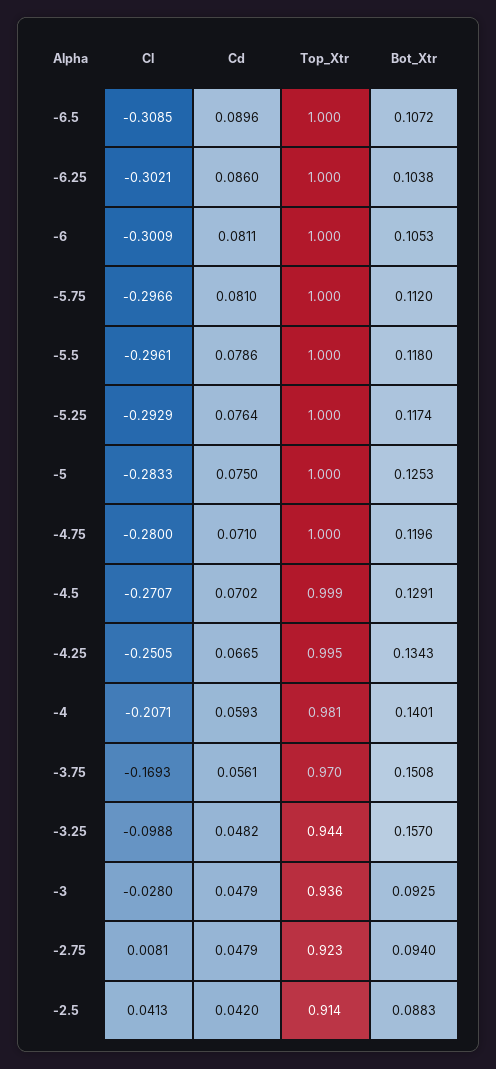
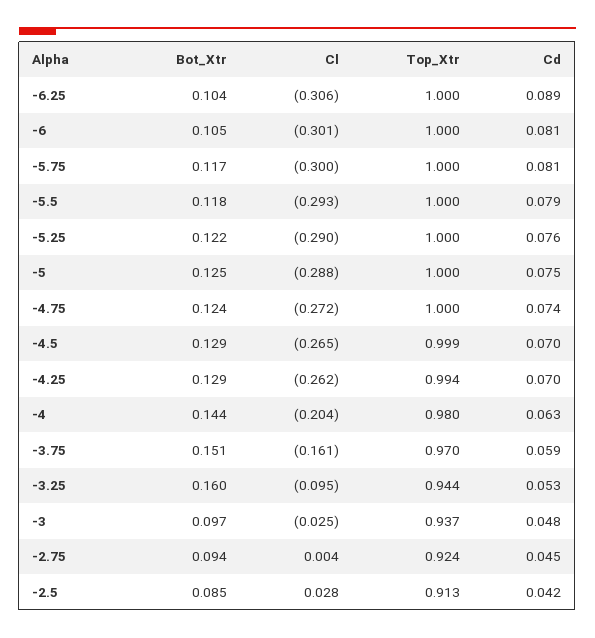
  {
    "Cl": {
-     "-6.5": -0.3085,
-     "-6.25": -0.3021,
+     "-6.25": -0.306,
      "-6": -0.3009,
-     "-5.75": -0.2966,
+     "-5.75": -0.3,
-     "-5.5": -0.2961,
+     "-5.5": -0.293,
-     "-5.25": -0.2929,
+     "-5.25": -0.29,
-     "-5": -0.2833,
+     "-5": -0.288,
-     "-4.75": -0.28,
+     "-4.75": -0.272,
-     "-4.5": -0.2707,
+     "-4.5": -0.265,
-     "-4.25": -0.2505,
+     "-4.25": -0.262,
-     "-4": -0.2071,
+     "-4": -0.204,
-     "-3.75": -0.1693,
+     "-3.75": -0.161,
-     "-3.25": -0.0988,
+     "-3.25": -0.095,
-     "-3": -0.028,
+     "-3": -0.025,
-     "-2.75": 0.0081,
+     "-2.75": 0.004,
-     "-2.5": 0.0413
+     "-2.5": 0.028
    },
    "Cd": {
-     "-6.5": 0.0896,
-     "-6.25": 0.086,
+     "-6.25": 0.089,
      "-6": 0.0811,
      "-5.75": 0.081,
      "-5.5": 0.0786,
      "-5.25": 0.0764,
      "-5": 0.075,
-     "-4.75": 0.071,
+     "-4.75": 0.074,
      "-4.5": 0.0702,
-     "-4.25": 0.0665,
+     "-4.25": 0.07,
-     "-4": 0.0593,
+     "-4": 0.063,
-     "-3.75": 0.0561,
+     "-3.75": 0.059,
-     "-3.25": 0.0482,
+     "-3.25": 0.053,
      "-3": 0.0479,
-     "-2.75": 0.0479,
+     "-2.75": 0.045,
      "-2.5": 0.042
    },
    "Top_Xtr": {
-     "-6.5": 1,
      "-6.25": 1,
      "-6": 1,
      "-5.75": 1,
      "-5.5": 1,
      "-5.25": 1,
      "-5": 1,
      "-4.75": 1,
      "-4.5": 0.999,
-     "-4.25": 0.995,
+     "-4.25": 0.994,
-     "-4": 0.981,
+     "-4": 0.98,
      "-3.75": 0.97,
      "-3.25": 0.944,
-     "-3": 0.936,
+     "-3": 0.937,
-     "-2.75": 0.923,
+     "-2.75": 0.924,
-     "-2.5": 0.914
+     "-2.5": 0.913
    },
    "Bot_Xtr": {
-     "-6.5": 0.1072,
      "-6.25": 0.1038,
      "-6": 0.1053,
-     "-5.75": 0.112,
+     "-5.75": 0.117,
      "-5.5": 0.118,
-     "-5.25": 0.1174,
+     "-5.25": 0.122,
      "-5": 0.1253,
-     "-4.75": 0.1196,
+     "-4.75": 0.124,
      "-4.5": 0.1291,
-     "-4.25": 0.1343,
+     "-4.25": 0.129,
-     "-4": 0.1401,
+     "-4": 0.144,
      "-3.75": 0.1508,
-     "-3.25": 0.157,
+     "-3.25": 0.16,
-     "-3": 0.0925,
+     "-3": 0.097,
      "-2.75": 0.094,
-     "-2.5": 0.0883
+     "-2.5": 0.085
    }
  }

